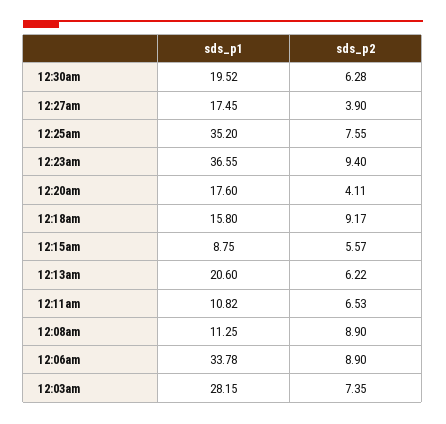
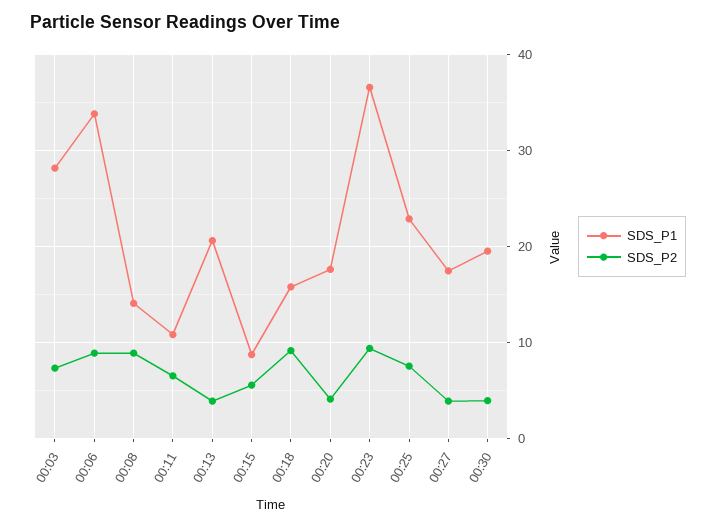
  {
    "sds_p1": {
      "12:30am": 19.52,
      "12:27am": 17.45,
-     "12:25am": 35.2,
+     "12:25am": 23,
      "12:23am": 36.55,
      "12:20am": 17.6,
      "12:18am": 15.8,
      "12:15am": 8.75,
      "12:13am": 20.6,
      "12:11am": 10.82,
-     "12:08am": 11.25,
+     "12:08am": 14,
      "12:06am": 33.78,
      "12:03am": 28.15
    },
    "sds_p2": {
-     "12:30am": 6.28,
+     "12:30am": 4,
      "12:27am": 3.9,
      "12:25am": 7.55,
      "12:23am": 9.4,
      "12:20am": 4.11,
      "12:18am": 9.17,
      "12:15am": 5.57,
-     "12:13am": 6.22,
+     "12:13am": 4,
      "12:11am": 6.53,
      "12:08am": 8.9,
      "12:06am": 8.9,
      "12:03am": 7.35
    }
  }

